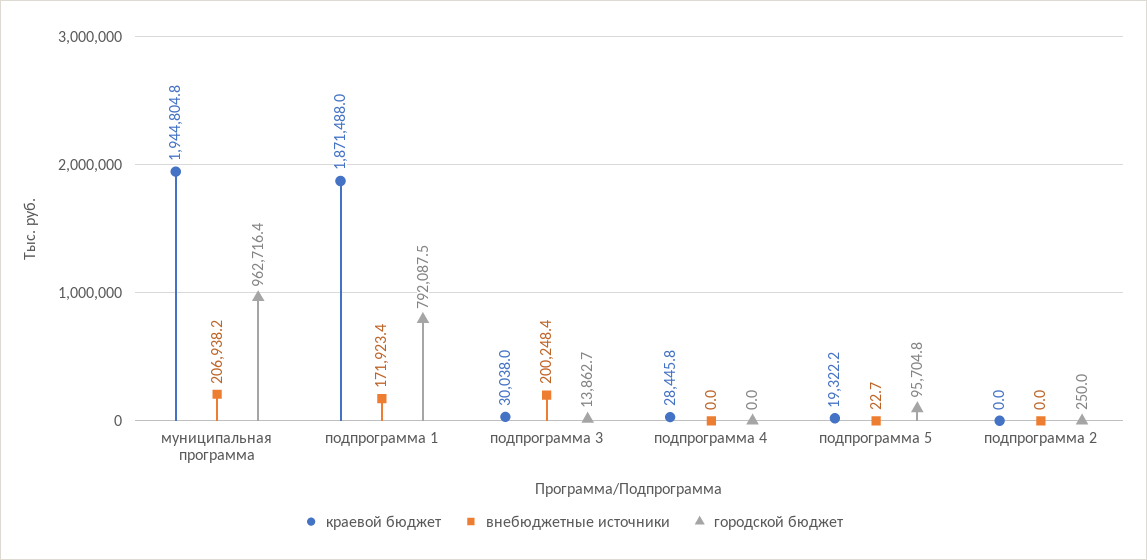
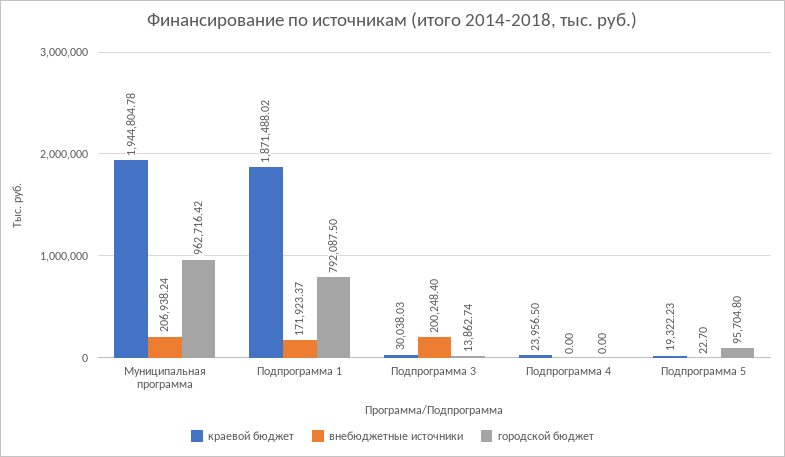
  {
    "краевой бюджет": {
      "муниципальная программа": 1944804.78,
      "подпрограмма 1": 1871488.02,
      "подпрограмма 3": 30038.03,
-     "подпрограмма 4": 28445.8,
+     "подпрограмма 4": 23956.5,
-     "подпрограмма 5": 19322.23,
+     "подпрограмма 5": 19322.23
-     "подпрограмма 2": 0
    },
    "внебюджетные источники": {
      "муниципальная программа": 206938.24,
      "подпрограмма 1": 171923.37,
      "подпрограмма 3": 200248.4,
      "подпрограмма 4": 0,
-     "подпрограмма 5": 22.7,
+     "подпрограмма 5": 22.7
-     "подпрограмма 2": 0
    },
    "городской бюджет": {
      "муниципальная программа": 962716.42,
      "подпрограмма 1": 792087.5,
      "подпрограмма 3": 13862.74,
      "подпрограмма 4": 0,
-     "подпрограмма 5": 95704.8,
+     "подпрограмма 5": 95704.8
-     "подпрограмма 2": 250
    }
  }

